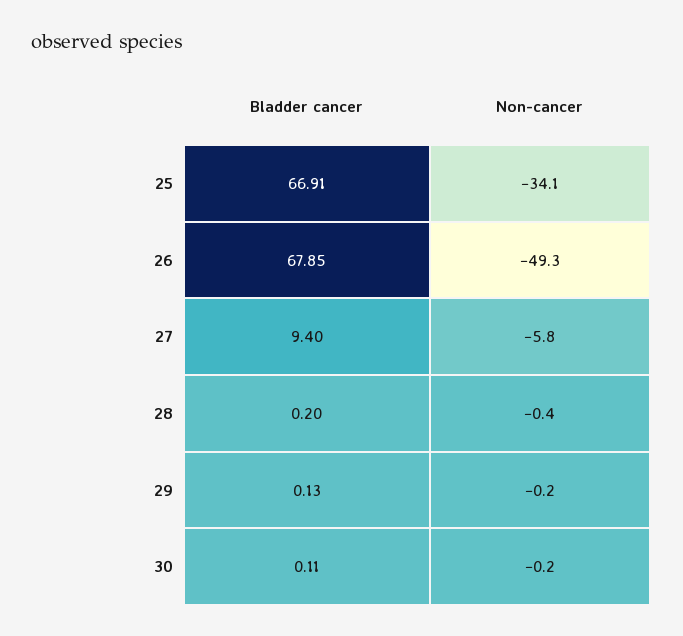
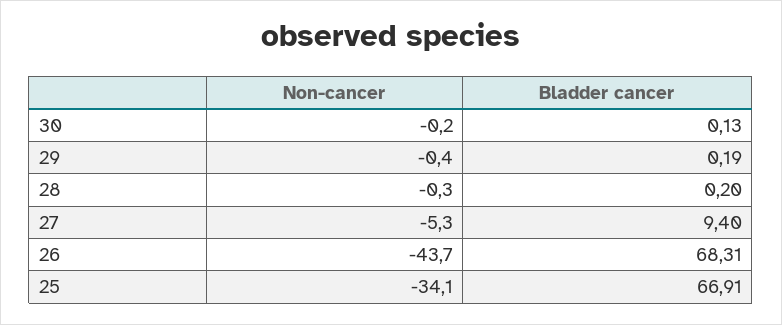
  {
    "Bladder cancer": {
      "25": 66.91,
-     "26": 67.85,
+     "26": 68.31,
      "27": 9.4,
      "28": 0.2,
-     "29": 0.13,
+     "29": 0.19,
-     "30": 0.11
+     "30": 0.13
    },
    "Non-cancer": {
      "25": -34.1,
-     "26": -49.3,
+     "26": -43.7,
-     "27": -5.8,
+     "27": -5.3,
-     "28": -0.4,
+     "28": -0.3,
-     "29": -0.2,
+     "29": -0.4,
      "30": -0.2
    }
  }

